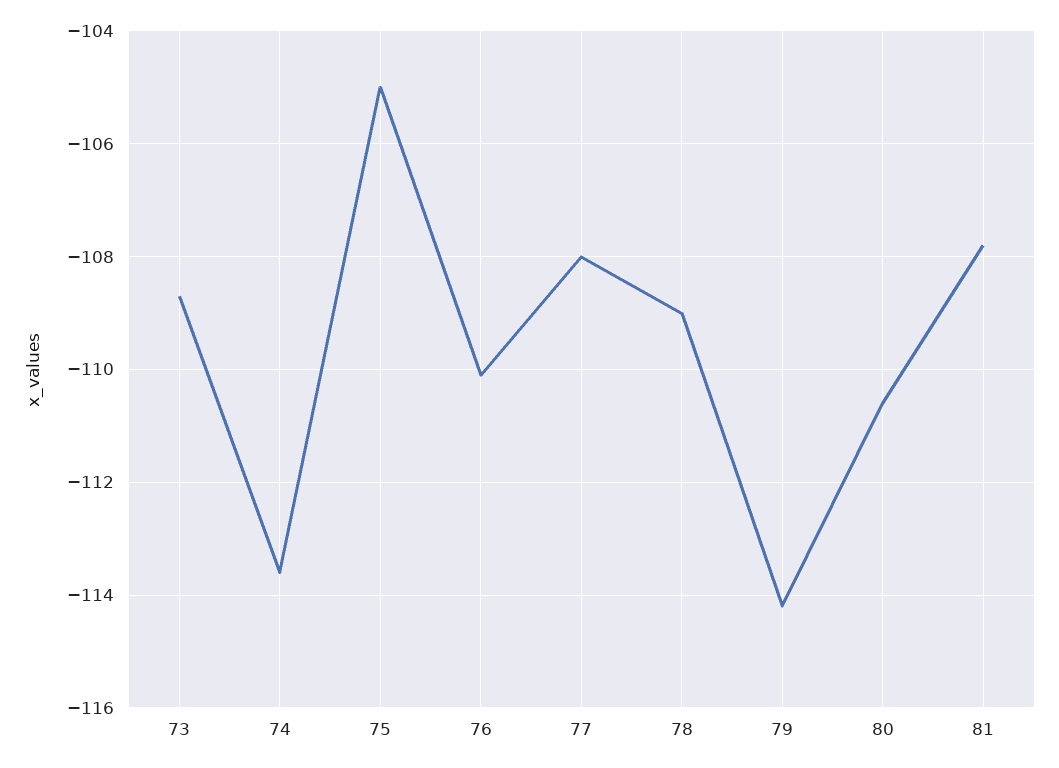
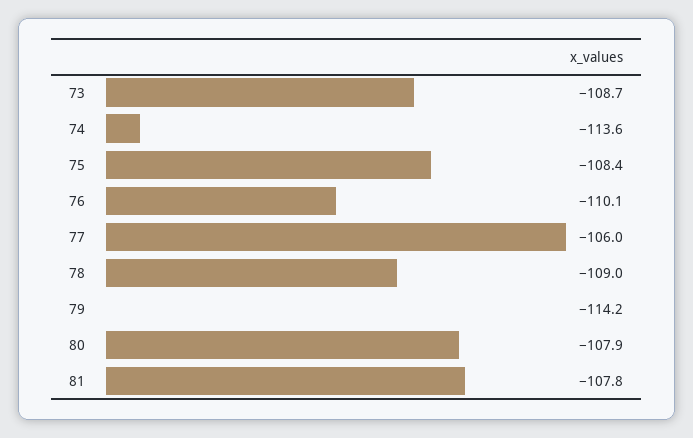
  {
    "73": -108.7,
    "74": -113.6,
-   "75": -105,
+   "75": -108.4,
    "76": -110.1,
-   "77": -108,
+   "77": -106,
    "78": -109,
    "79": -114.2,
-   "80": -110.5,
+   "80": -107.9,
    "81": -107.8
  }

